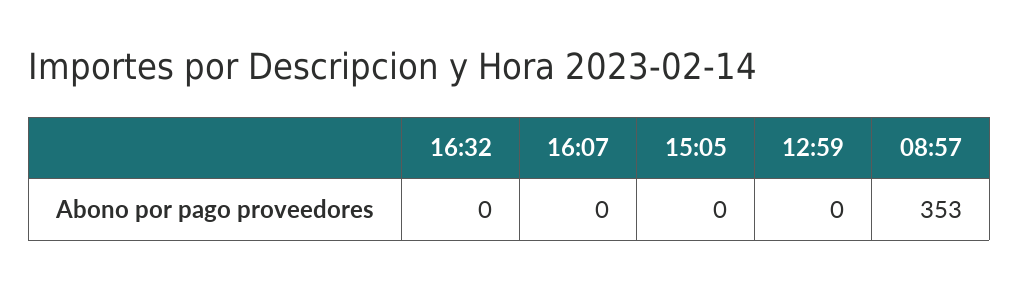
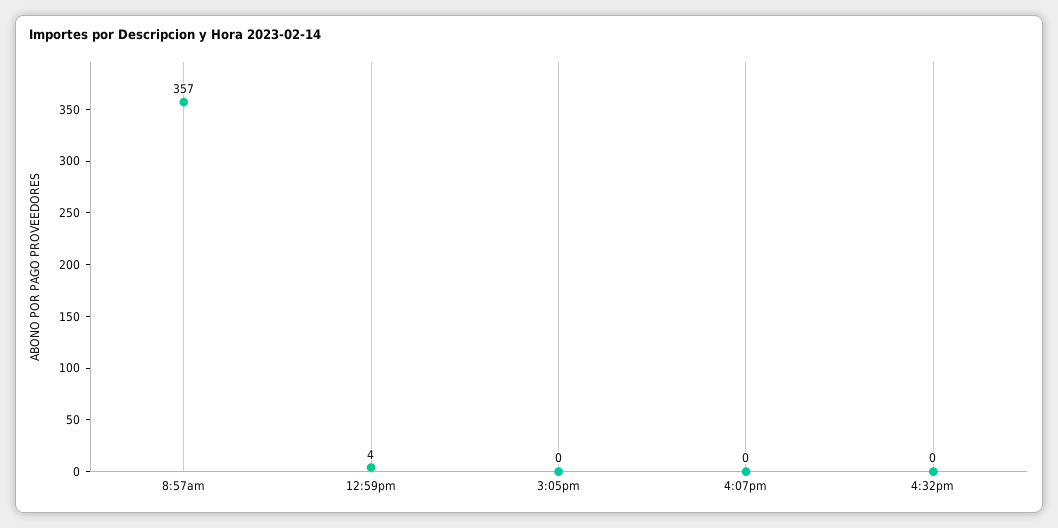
  {
    "16:32": 0,
    "16:07": 0,
    "15:05": 0,
-   "12:59": 0,
+   "12:59": 4,
-   "08:57": 353
+   "08:57": 357
  }

